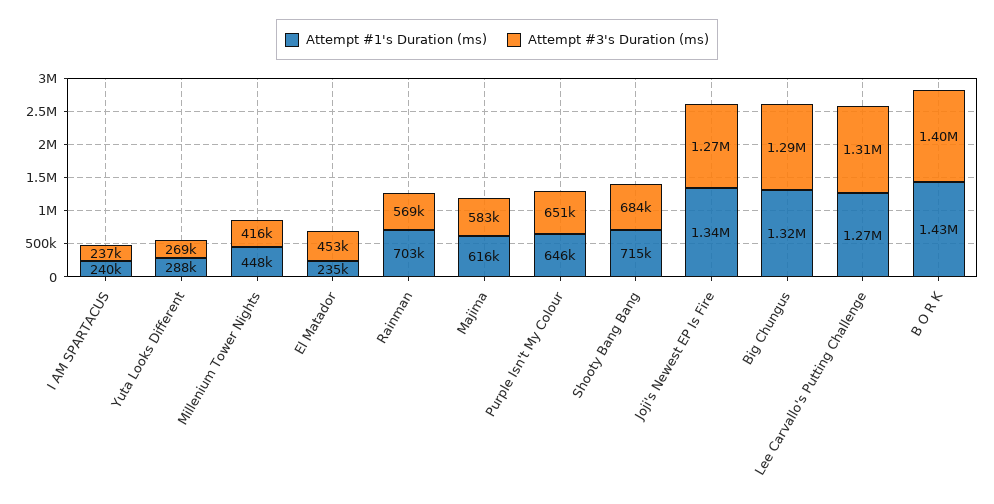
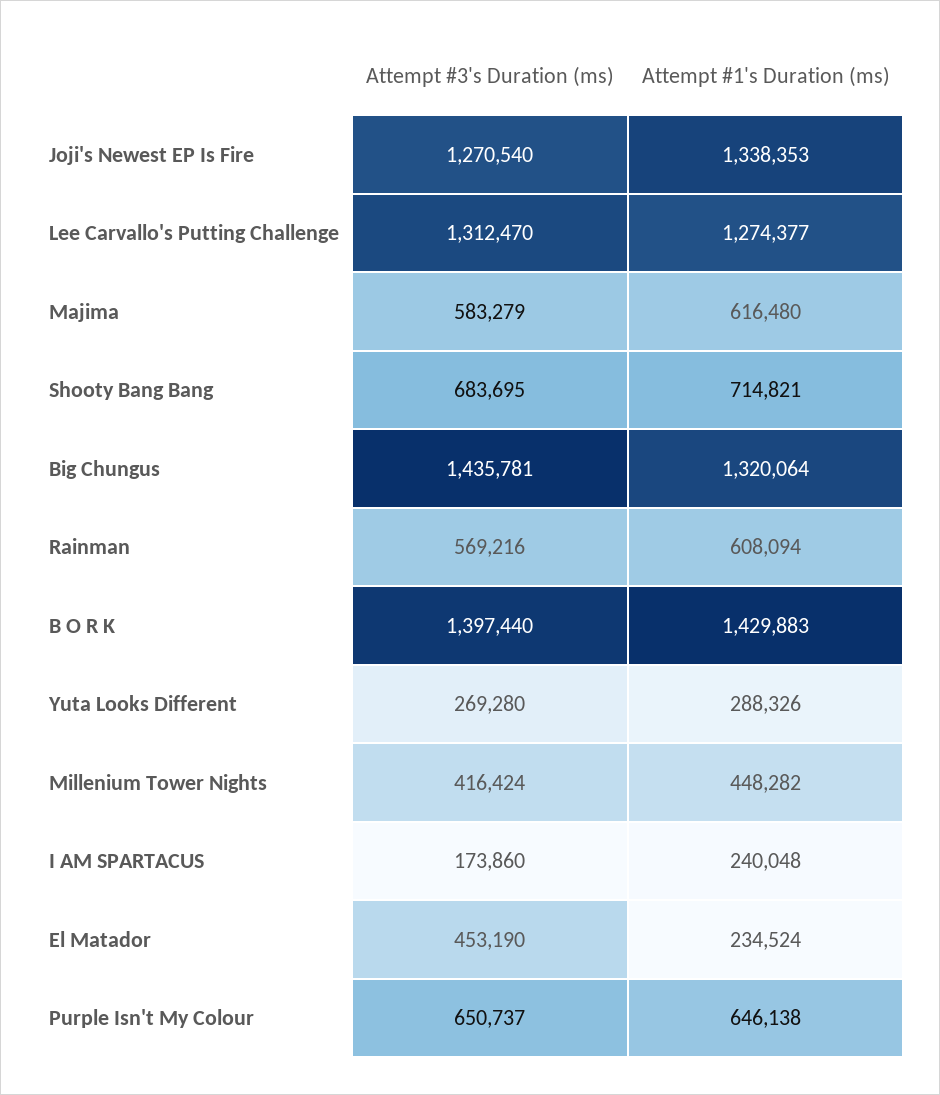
  {
    "Attempt #1's Duration (ms)": {
      "I AM SPARTACUS": 240048,
      "Yuta Looks Different": 288326,
      "Millenium Tower Nights": 448282,
      "El Matador": 234524,
-     "Rainman": 703000,
+     "Rainman": 608094,
      "Majima": 616480,
      "Purple Isn't My Colour": 646138,
      "Shooty Bang Bang": 714821,
      "Joji's Newest EP Is Fire": 1338353,
      "Big Chungus": 1320064,
      "Lee Carvallo's Putting Challenge": 1274377,
      "B O R K": 1429883
    },
    "Attempt #3's Duration (ms)": {
-     "I AM SPARTACUS": 237000,
+     "I AM SPARTACUS": 173860,
      "Yuta Looks Different": 269280,
      "Millenium Tower Nights": 416424,
      "El Matador": 453190,
      "Rainman": 569216,
      "Majima": 583279,
      "Purple Isn't My Colour": 650737,
      "Shooty Bang Bang": 683695,
      "Joji's Newest EP Is Fire": 1270540,
-     "Big Chungus": 1290000,
+     "Big Chungus": 1435781,
      "Lee Carvallo's Putting Challenge": 1312470,
      "B O R K": 1397440
    }
  }

